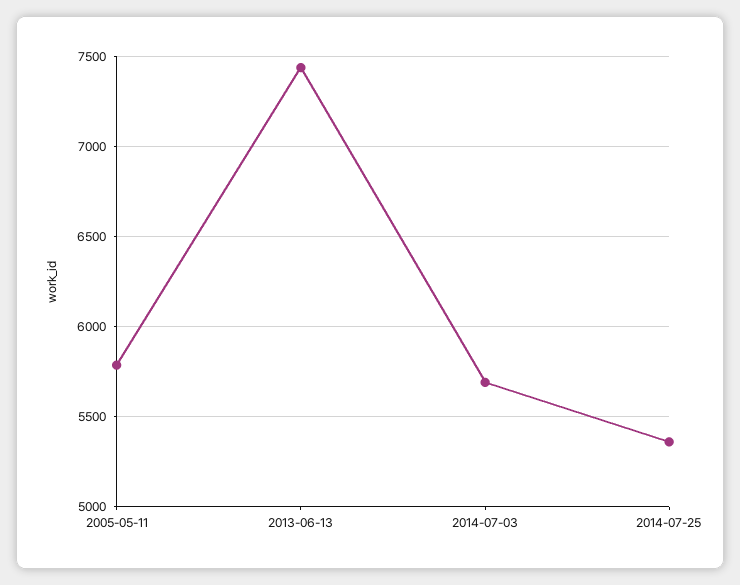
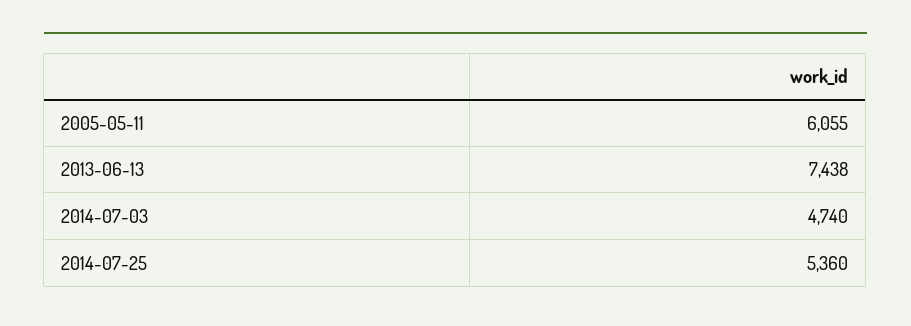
  {
-   "2005-05-11": 5800,
+   "2005-05-11": 6055,
    "2013-06-13": 7438,
-   "2014-07-03": 5700,
+   "2014-07-03": 4740,
    "2014-07-25": 5360
  }

